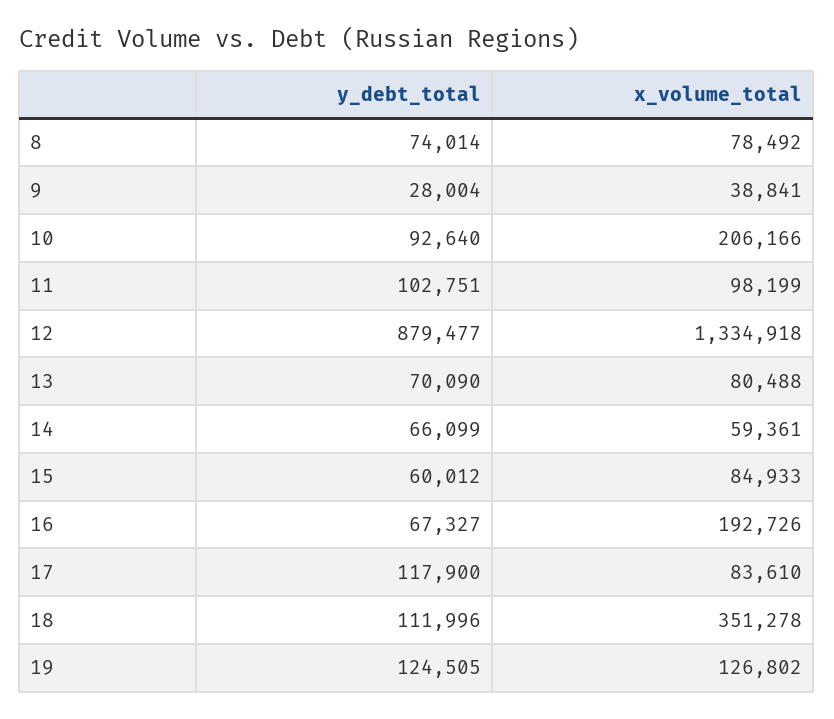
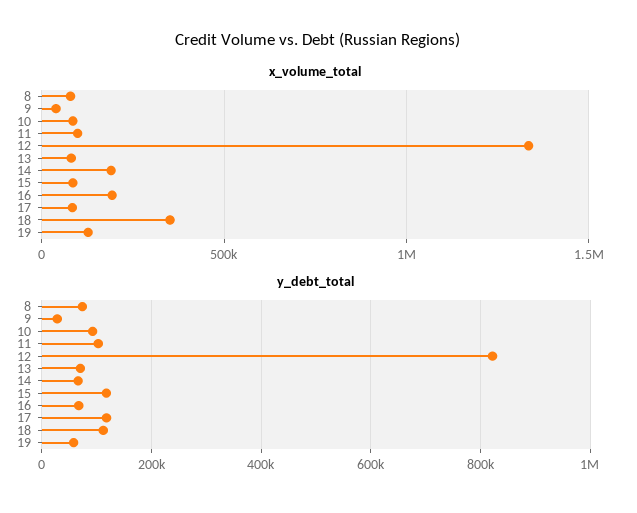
  {
    "y_debt_total": {
      "8": 74014,
      "9": 28004,
      "10": 92640,
      "11": 102751,
-     "12": 879477,
+     "12": 820000,
      "13": 70090,
      "14": 66099,
-     "15": 60012,
+     "15": 120000,
      "16": 67327,
      "17": 117900,
      "18": 111996,
-     "19": 124505
+     "19": 60000
    },
    "x_volume_total": {
      "8": 78492,
      "9": 38841,
-     "10": 206166,
+     "10": 100000,
      "11": 98199,
      "12": 1334918,
      "13": 80488,
-     "14": 59361,
+     "14": 200000,
      "15": 84933,
      "16": 192726,
      "17": 83610,
      "18": 351278,
      "19": 126802
    }
  }

